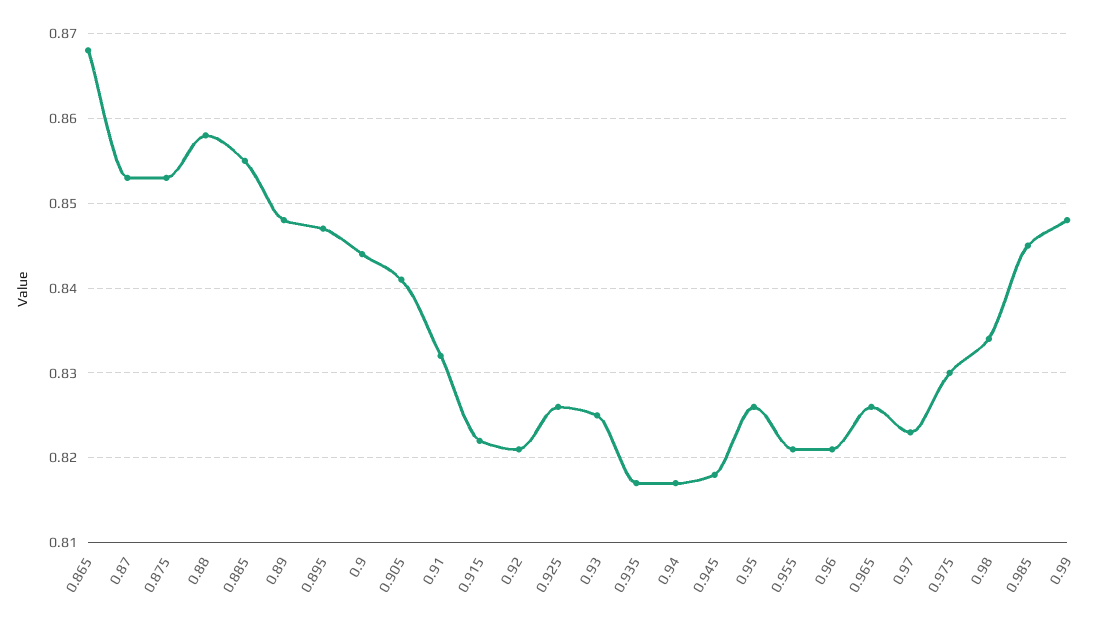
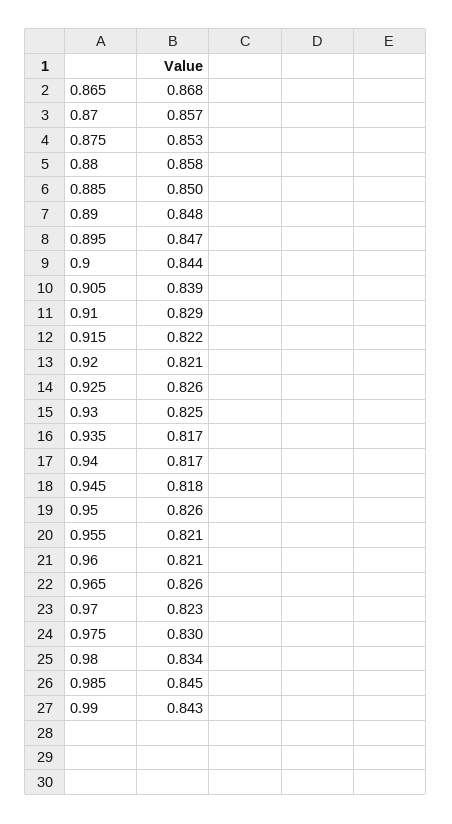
  {
    "0.865": 0.868,
-   "0.87": 0.853,
+   "0.87": 0.857,
    "0.875": 0.853,
    "0.88": 0.858,
-   "0.885": 0.855,
+   "0.885": 0.85,
    "0.89": 0.848,
    "0.895": 0.847,
    "0.9": 0.844,
-   "0.905": 0.841,
+   "0.905": 0.839,
-   "0.91": 0.832,
+   "0.91": 0.829,
    "0.915": 0.822,
    "0.92": 0.821,
    "0.925": 0.826,
    "0.93": 0.825,
    "0.935": 0.817,
    "0.94": 0.817,
    "0.945": 0.818,
    "0.95": 0.826,
    "0.955": 0.821,
    "0.96": 0.821,
    "0.965": 0.826,
    "0.97": 0.823,
    "0.975": 0.83,
    "0.98": 0.834,
    "0.985": 0.845,
-   "0.99": 0.848
+   "0.99": 0.843
  }

